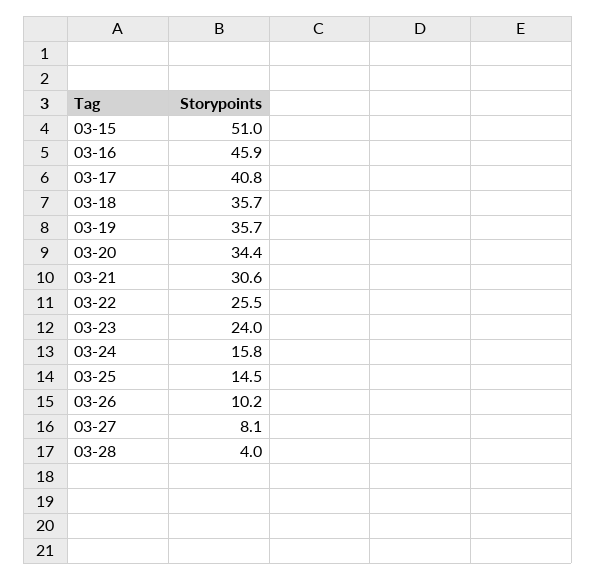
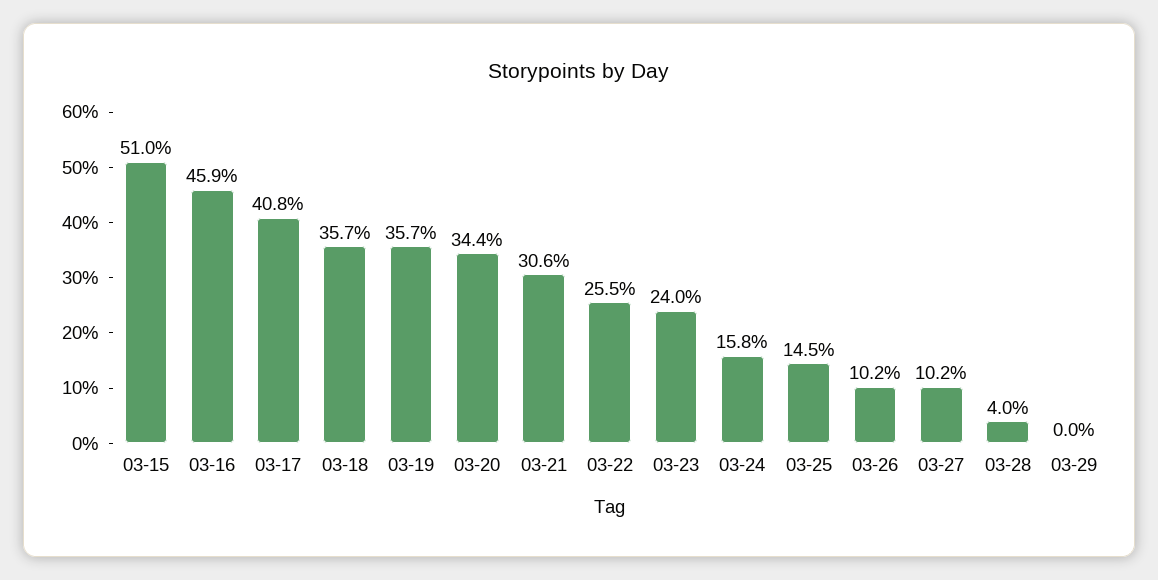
  {
    "03-15": 51,
    "03-16": 45.9,
    "03-17": 40.8,
    "03-18": 35.7,
    "03-19": 35.7,
    "03-20": 34.4,
    "03-21": 30.6,
    "03-22": 25.5,
    "03-23": 24,
    "03-24": 15.8,
    "03-25": 14.5,
    "03-26": 10.2,
-   "03-27": 8.1,
+   "03-27": 10.2,
-   "03-28": 4
+   "03-28": 4,
+   "03-29": 0
  }

